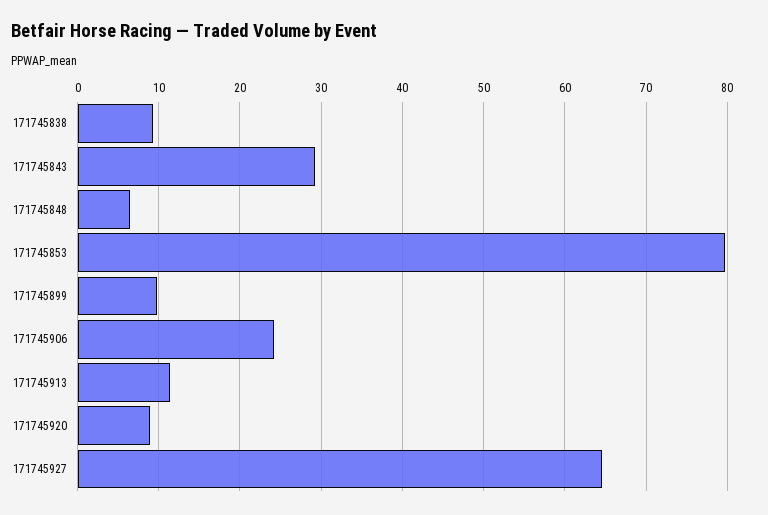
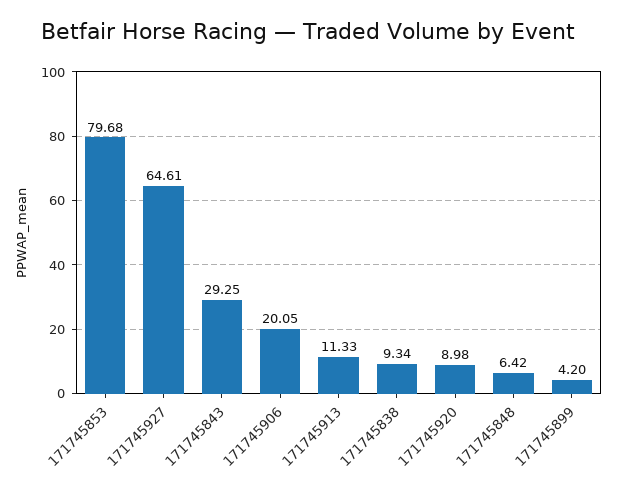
  {
    "171745838": 9.34,
    "171745843": 29.25,
    "171745848": 6.42,
    "171745853": 79.68,
-   "171745899": 10,
+   "171745899": 4.2,
-   "171745906": 24,
+   "171745906": 20.05,
    "171745913": 11.33,
    "171745920": 8.98,
    "171745927": 64.61
  }

